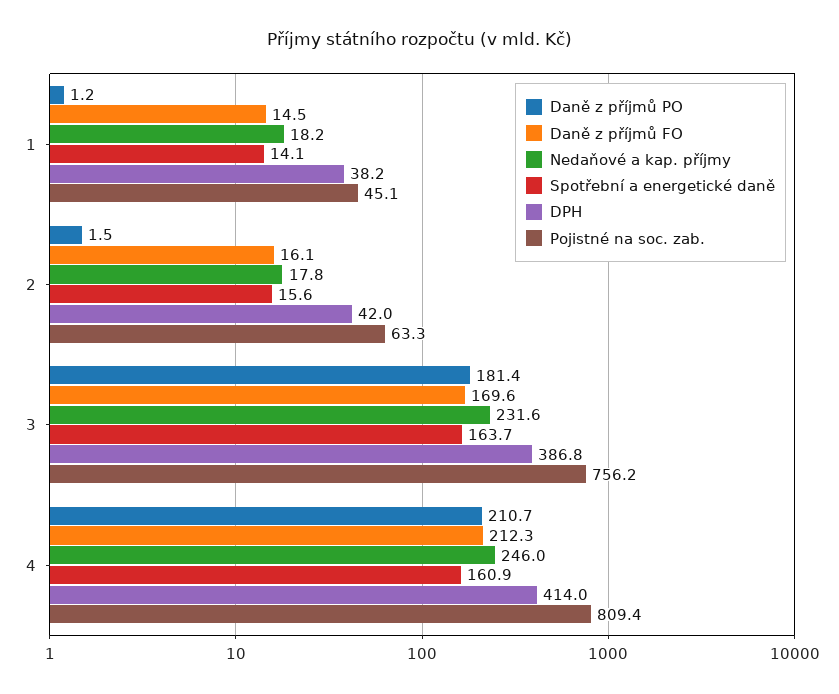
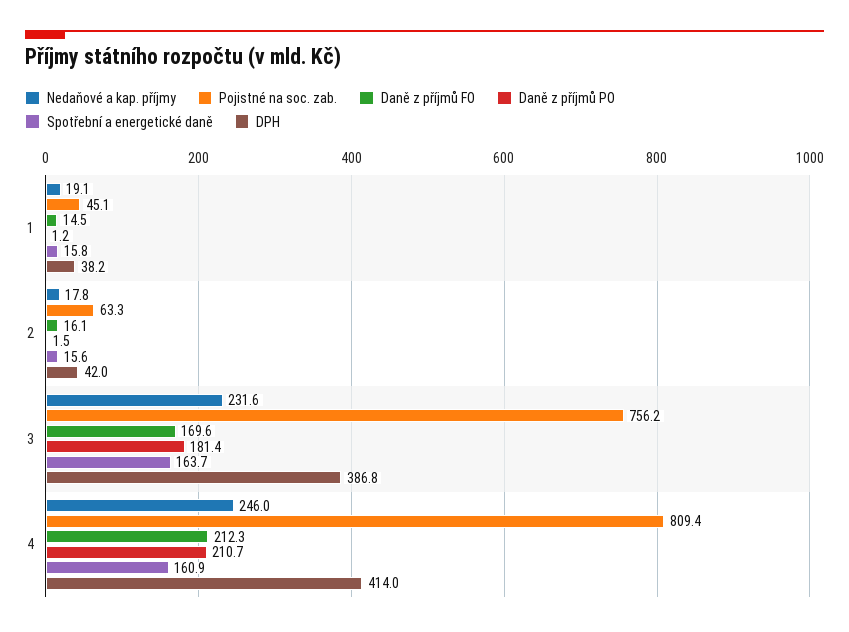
  {
    "Daně z příjmů PO": {
      "1": 1.2,
      "2": 1.5,
      "3": 181.4,
      "4": 210.7
    },
    "Daně z příjmů FO": {
      "1": 14.5,
      "2": 16.1,
      "3": 169.6,
      "4": 212.3
    },
    "Nedaňové a kap. příjmy": {
-     "1": 18.2,
+     "1": 19.1,
      "2": 17.8,
      "3": 231.6,
      "4": 246
    },
    "Spotřební a energetické daně": {
-     "1": 14.1,
+     "1": 15.8,
      "2": 15.6,
      "3": 163.7,
      "4": 160.9
    },
    "DPH": {
      "1": 38.2,
      "2": 42,
      "3": 386.8,
      "4": 414
    },
    "Pojistné na soc. zab.": {
      "1": 45.1,
      "2": 63.3,
      "3": 756.2,
      "4": 809.4
    }
  }

